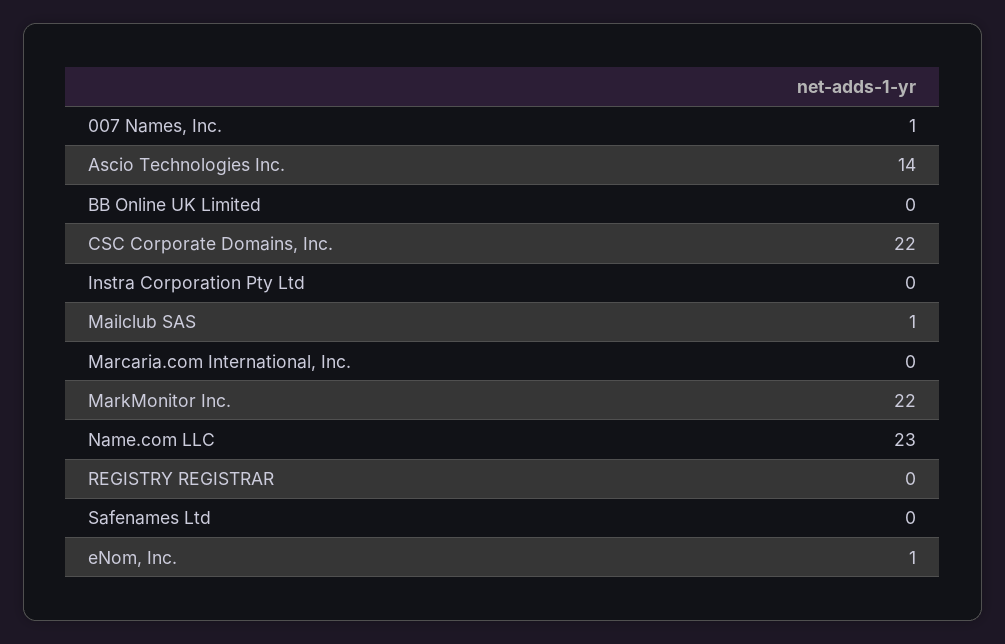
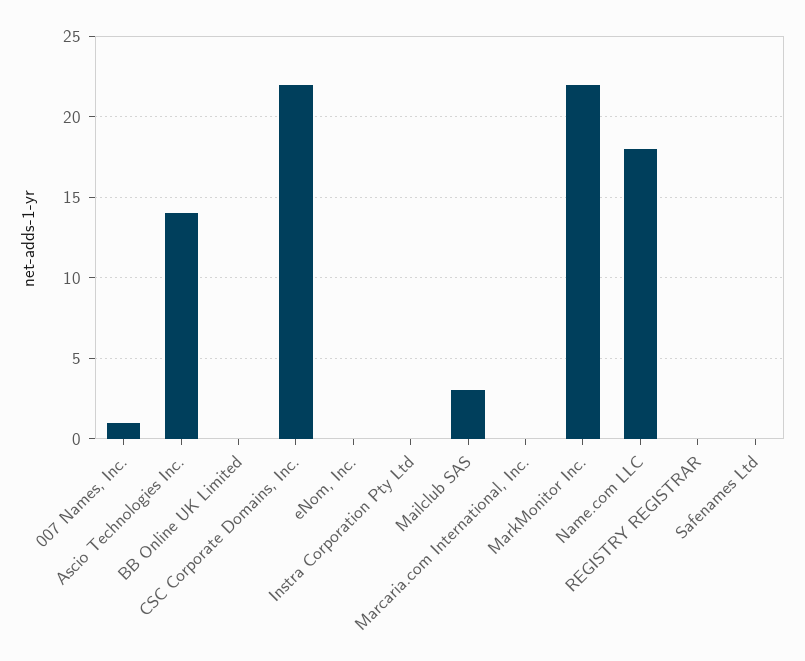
  {
    "007 Names, Inc.": 1,
    "Ascio Technologies Inc.": 14,
    "BB Online UK Limited": 0,
    "CSC Corporate Domains, Inc.": 22,
    "Instra Corporation Pty Ltd": 0,
-   "Mailclub SAS": 1,
+   "Mailclub SAS": 3,
    "Marcaria.com International, Inc.": 0,
    "MarkMonitor Inc.": 22,
-   "Name.com LLC": 23,
+   "Name.com LLC": 18,
    "REGISTRY REGISTRAR": 0,
    "Safenames Ltd": 0,
-   "eNom, Inc.": 1
+   "eNom, Inc.": 0
  }

